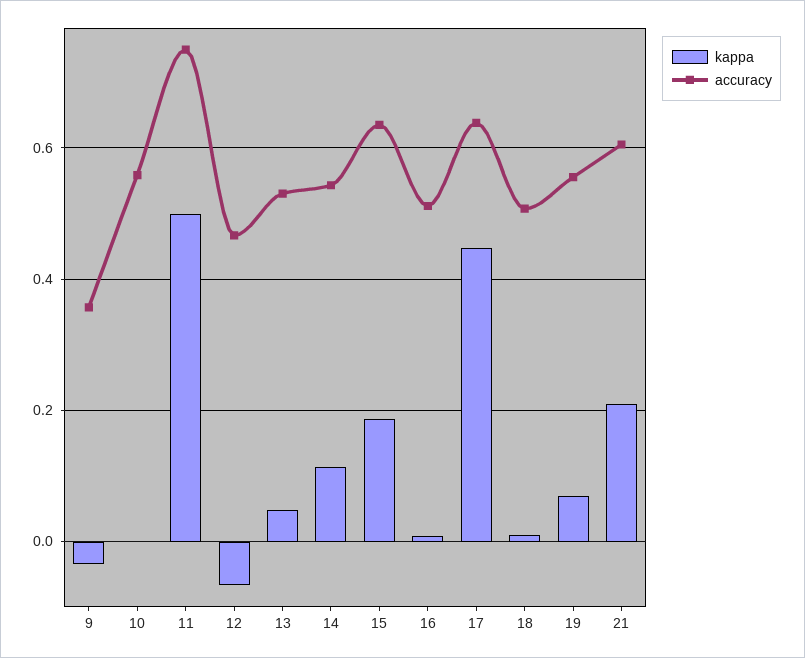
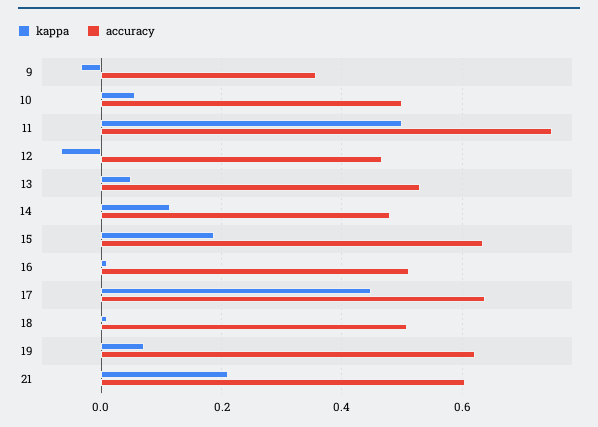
  {
    "kappa": {
      "9": -0.04,
-     "10": 0,
+     "10": 0.06,
      "11": 0.5,
      "12": -0.06,
      "13": 0.04,
      "14": 0.12,
      "15": 0.18,
      "16": 0,
      "17": 0.44,
      "18": 0,
      "19": 0.08,
      "21": 0.22
    },
    "accuracy": {
      "9": 0.36,
-     "10": 0.56,
+     "10": 0.5,
      "11": 0.76,
      "12": 0.46,
      "13": 0.54,
-     "14": 0.54,
+     "14": 0.48,
      "15": 0.64,
      "16": 0.52,
      "17": 0.64,
      "18": 0.5,
-     "19": 0.56,
+     "19": 0.62,
      "21": 0.6
    }
  }

